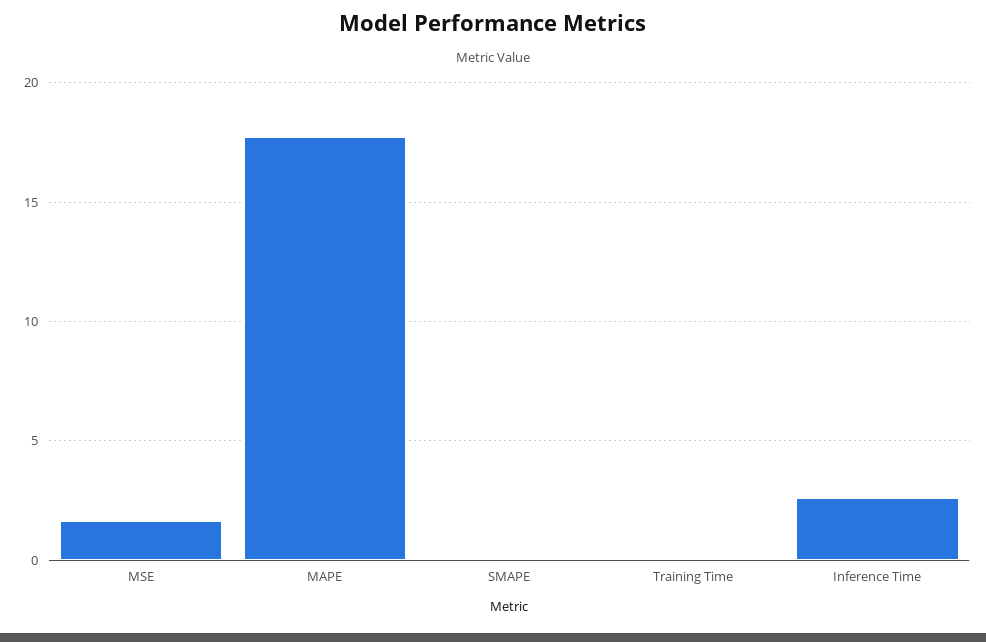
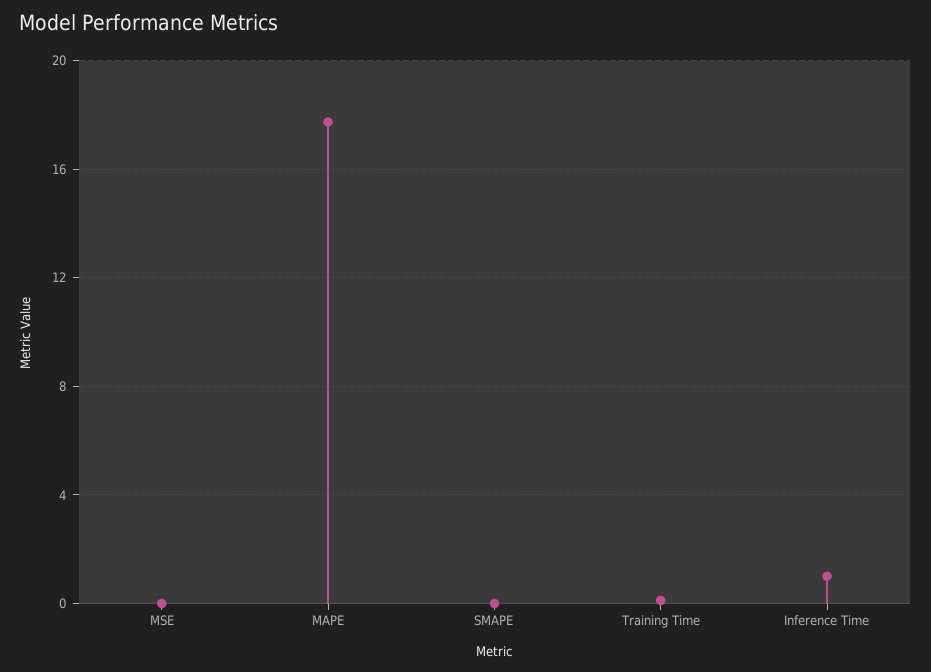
  {
-   "MSE": 1.5,
+   "MSE": 0,
    "MAPE": 17.5,
    "SMAPE": 0,
    "Training Time": 0,
-   "Inference Time": 2.5
+   "Inference Time": 1
  }

